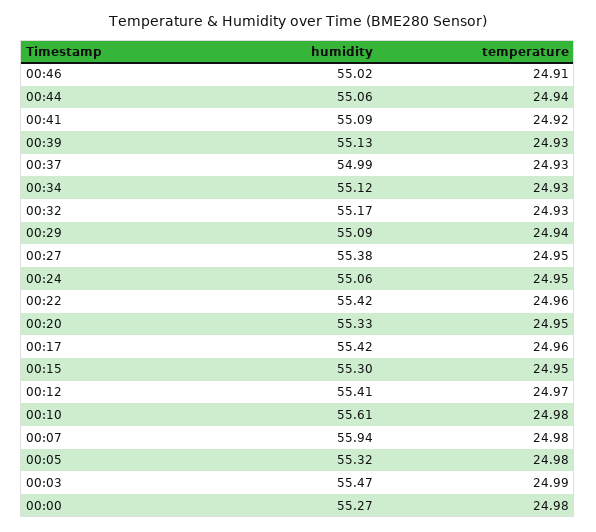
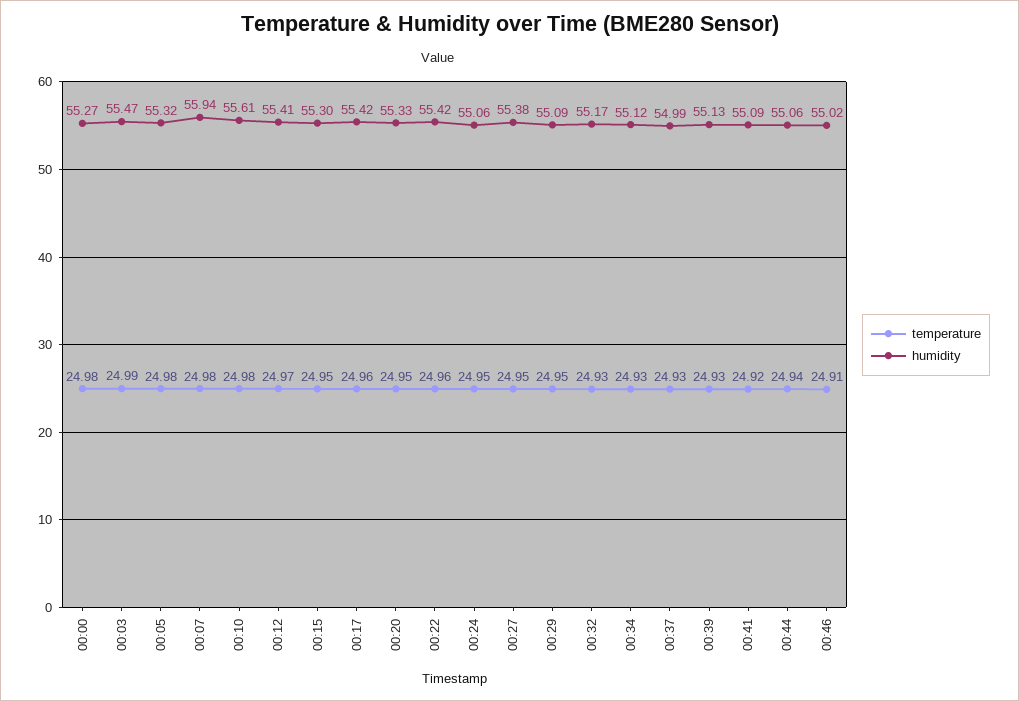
  {
    "humidity": {
      "00:46": 55.02,
      "00:44": 55.06,
      "00:41": 55.09,
      "00:39": 55.13,
      "00:37": 54.99,
      "00:34": 55.12,
      "00:32": 55.17,
      "00:29": 55.09,
      "00:27": 55.38,
      "00:24": 55.06,
      "00:22": 55.42,
      "00:20": 55.33,
      "00:17": 55.42,
      "00:15": 55.3,
      "00:12": 55.41,
      "00:10": 55.61,
      "00:07": 55.94,
      "00:05": 55.32,
      "00:03": 55.47,
      "00:00": 55.27
    },
    "temperature": {
      "00:46": 24.91,
      "00:44": 24.94,
      "00:41": 24.92,
      "00:39": 24.93,
      "00:37": 24.93,
      "00:34": 24.93,
      "00:32": 24.93,
-     "00:29": 24.94,
+     "00:29": 24.95,
      "00:27": 24.95,
      "00:24": 24.95,
      "00:22": 24.96,
      "00:20": 24.95,
      "00:17": 24.96,
      "00:15": 24.95,
      "00:12": 24.97,
      "00:10": 24.98,
      "00:07": 24.98,
      "00:05": 24.98,
      "00:03": 24.99,
      "00:00": 24.98
    }
  }

